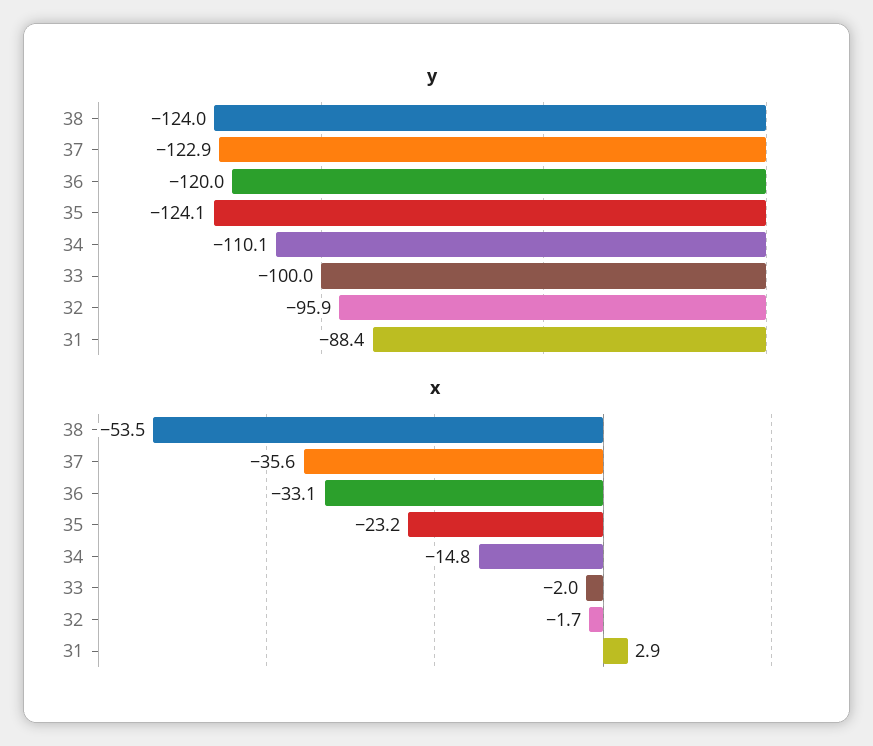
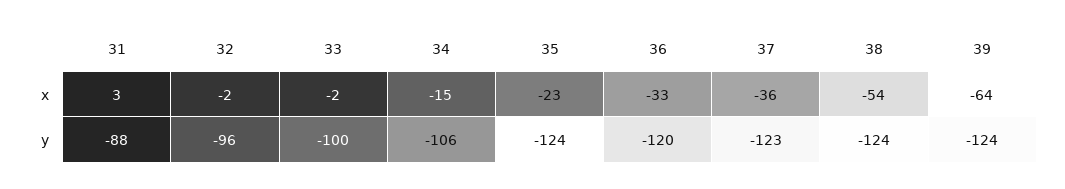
  {
    "y": {
      "38": -124,
      "37": -122.9,
      "36": -120,
      "35": -124.1,
-     "34": -110.1,
+     "34": -106,
      "33": -100,
      "32": -95.9,
-     "31": -88.4
+     "31": -88.4,
+     "39": -124
    },
    "x": {
      "38": -53.5,
      "37": -35.6,
      "36": -33.1,
      "35": -23.2,
      "34": -14.8,
      "33": -2,
      "32": -1.7,
-     "31": 2.9
+     "31": 2.9,
+     "39": -64
    }
  }

